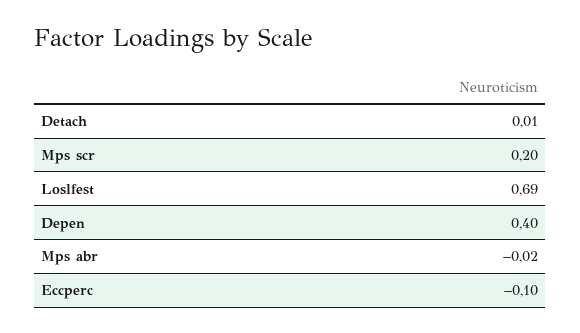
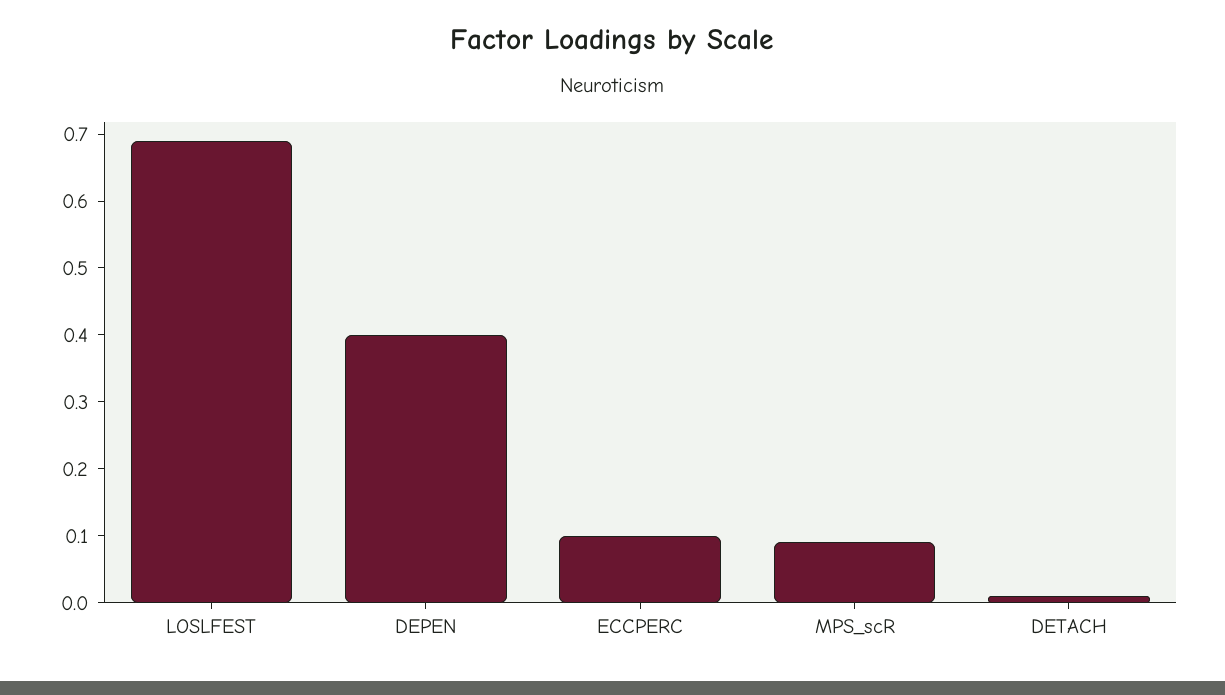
  {
    "Detach": 0.01,
-   "Mps scr": 0.2,
+   "Mps scr": 0.1,
    "Loslfest": 0.69,
    "Depen": 0.4,
-   "Mps abr": -0.02,
-   "Eccperc": -0.1
+   "Eccperc": 0.1
  }

